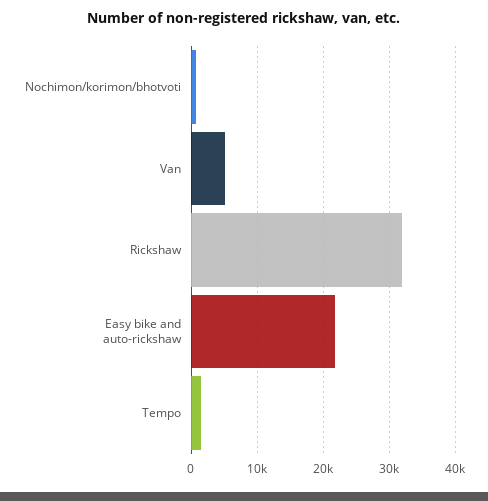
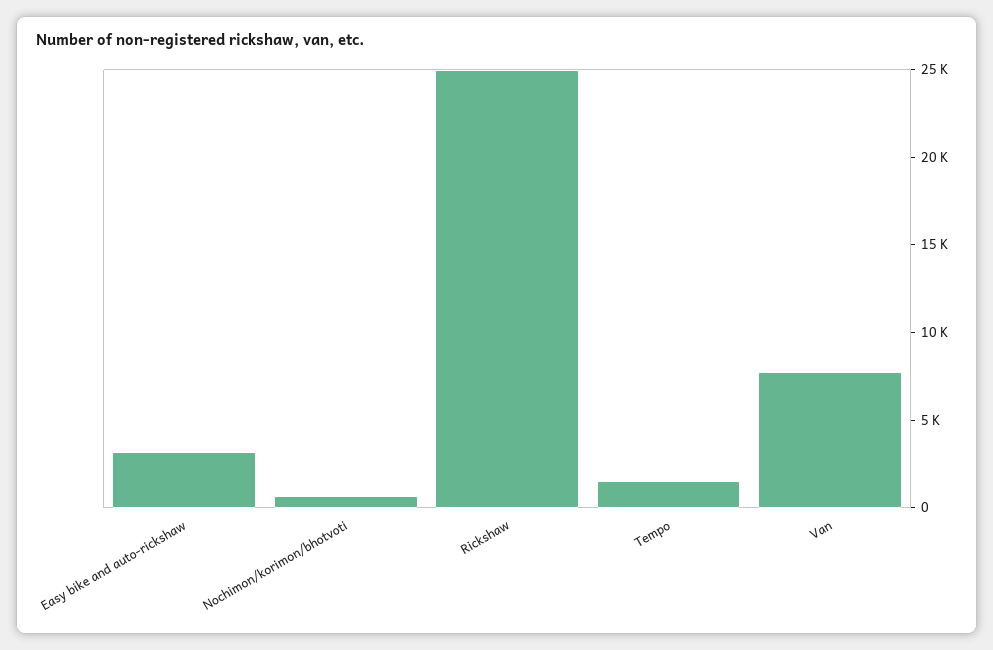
  {
    "Nochimon/korimon/bhotvoti": 1000,
-   "Van": 5000,
+   "Van": 8000,
-   "Rickshaw": 32000,
+   "Rickshaw": 25000,
-   "Easy bike and auto-rickshaw": 22000,
+   "Easy bike and auto-rickshaw": 3000,
    "Tempo": 2000
  }

